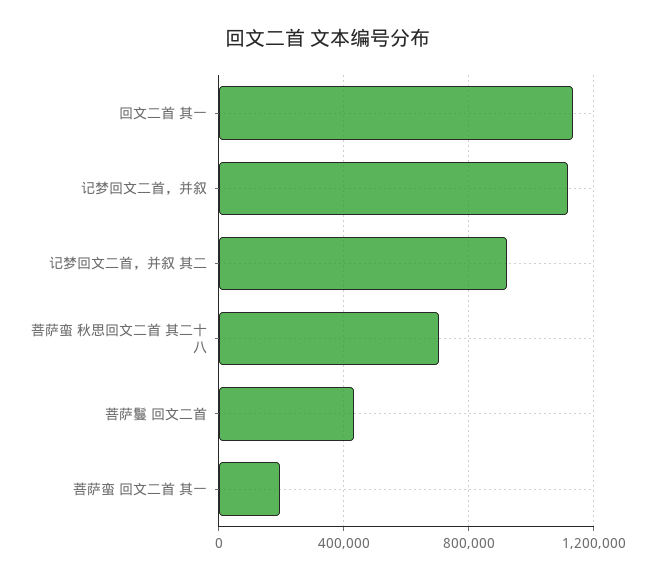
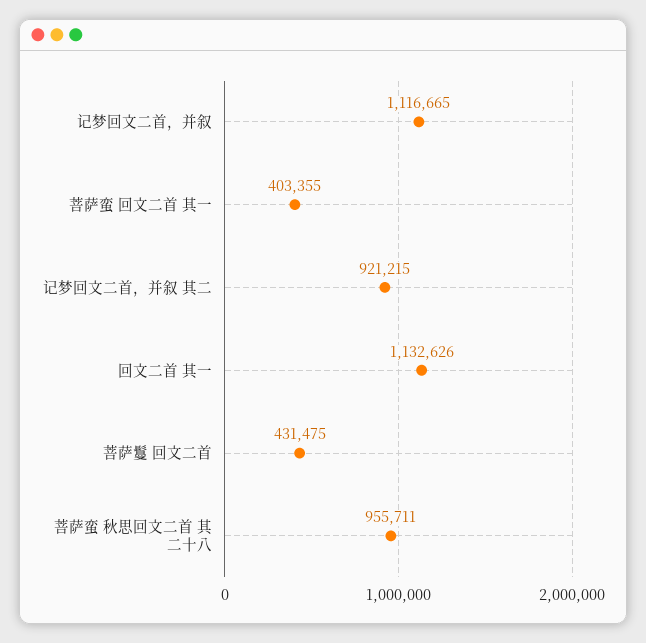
  {
    "回文二首 其一": 1132626,
    "记梦回文二首，并叙": 1116665,
    "记梦回文二首，并叙 其二": 921215,
-   "菩萨蛮 秋思回文二首 其二十八": 700000,
+   "菩萨蛮 秋思回文二首 其二十八": 955711,
    "菩萨鬘 回文二首": 431475,
-   "菩萨蛮 回文二首 其一": 200000
+   "菩萨蛮 回文二首 其一": 403355
  }

